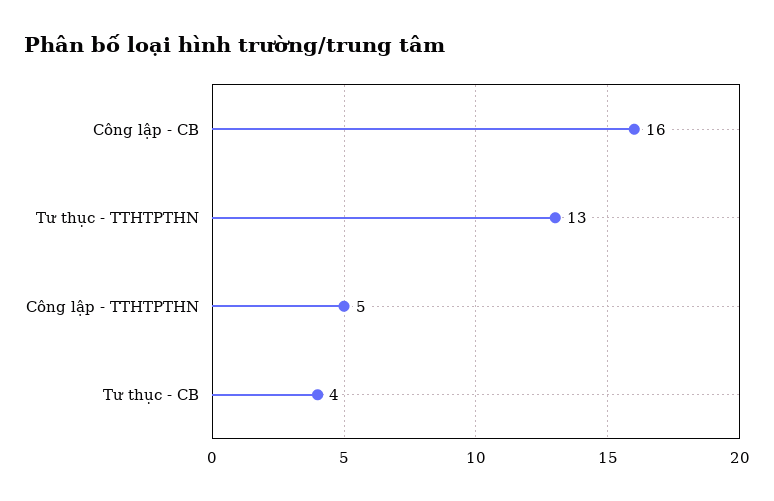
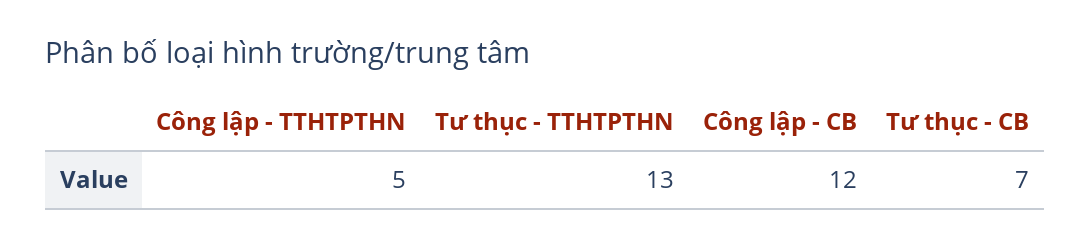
  {
-   "Công lập - CB": 16,
+   "Công lập - CB": 12,
    "Tư thục - TTHTPTHN": 13,
    "Công lập - TTHTPTHN": 5,
-   "Tư thục - CB": 4
+   "Tư thục - CB": 7
  }

